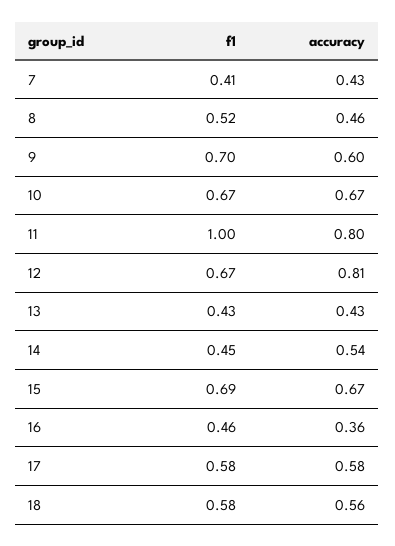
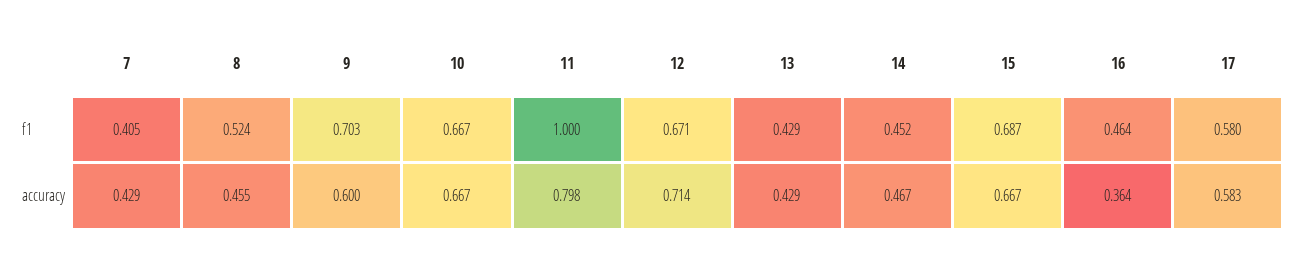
  {
    "f1": {
      "7": 0.405,
      "8": 0.524,
      "9": 0.703,
      "10": 0.667,
      "11": 1,
      "12": 0.671,
      "13": 0.429,
      "14": 0.452,
      "15": 0.687,
      "16": 0.464,
-     "17": 0.58,
+     "17": 0.58
-     "18": 0.58
    },
    "accuracy": {
      "7": 0.429,
      "8": 0.455,
      "9": 0.6,
      "10": 0.667,
      "11": 0.798,
-     "12": 0.81,
+     "12": 0.714,
      "13": 0.429,
-     "14": 0.54,
+     "14": 0.467,
      "15": 0.667,
      "16": 0.364,
-     "17": 0.583,
+     "17": 0.583
-     "18": 0.56
    }
  }

